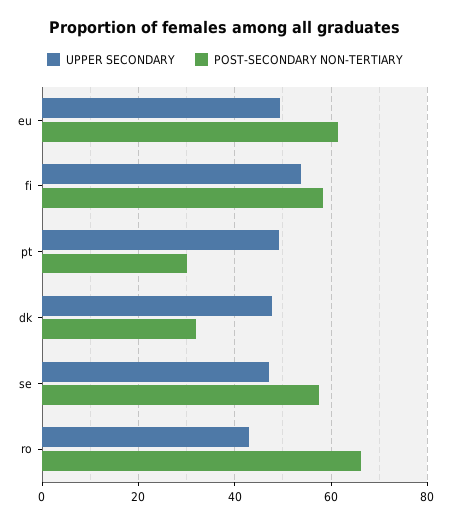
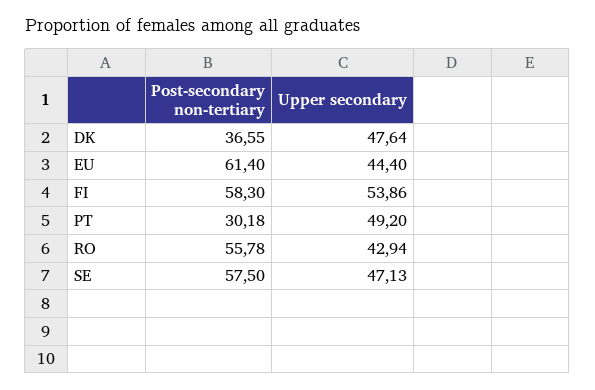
  {
    "UPPER SECONDARY": {
-     "eu": 50,
+     "eu": 44.4,
      "fi": 53.86,
      "pt": 49.2,
      "dk": 47.64,
      "se": 47.13,
      "ro": 42.94
    },
    "POST-SECONDARY NON-TERTIARY": {
      "eu": 61.4,
      "fi": 58.3,
      "pt": 30.18,
-     "dk": 32,
+     "dk": 36.55,
      "se": 57.5,
-     "ro": 66
+     "ro": 55.78
    }
  }

